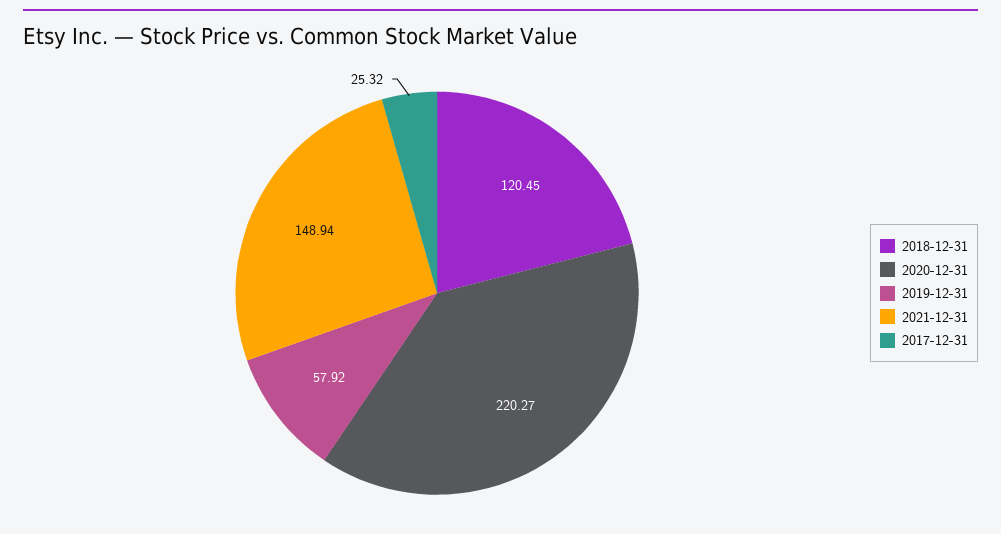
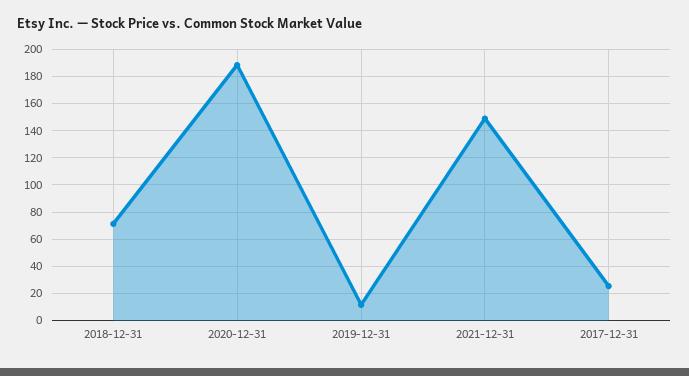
  {
-   "2018-12-31": 120.45,
+   "2018-12-31": 70,
-   "2020-12-31": 220.27,
+   "2020-12-31": 190,
-   "2019-12-31": 57.92,
+   "2019-12-31": 10,
    "2021-12-31": 148.94,
    "2017-12-31": 25.32
  }

